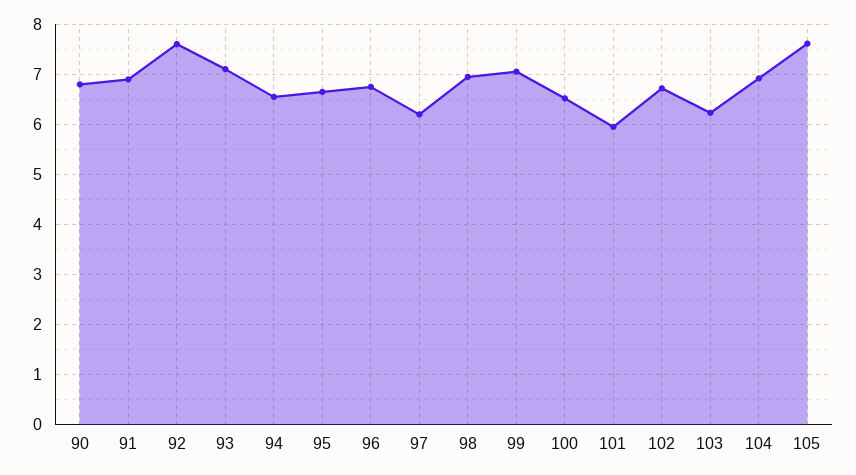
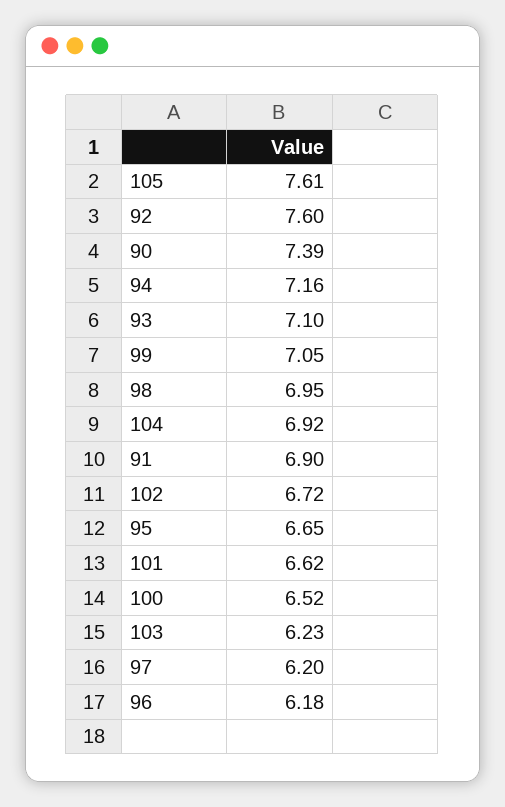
  {
-   "90": 6.8,
+   "90": 7.39,
    "91": 6.9,
    "92": 7.6,
    "93": 7.1,
-   "94": 6.6,
+   "94": 7.16,
    "95": 6.65,
-   "96": 6.8,
+   "96": 6.18,
    "97": 6.2,
    "98": 6.95,
    "99": 7.05,
    "100": 6.52,
-   "101": 6,
+   "101": 6.62,
    "102": 6.72,
    "103": 6.23,
    "104": 6.92,
    "105": 7.61
  }

